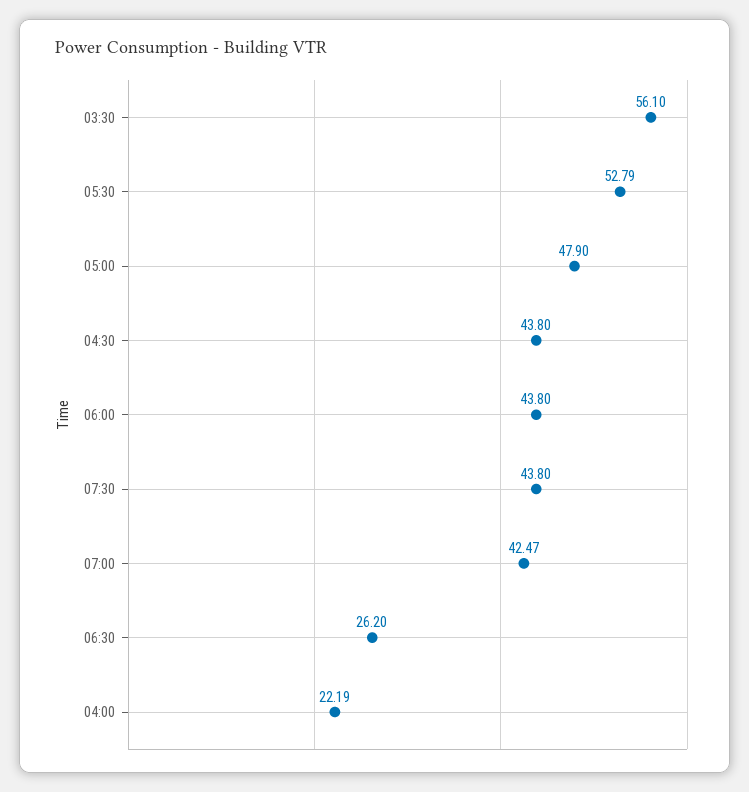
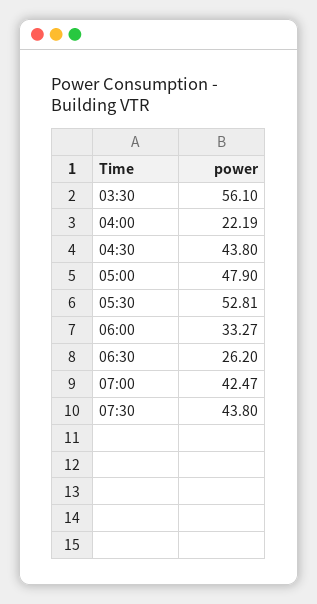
  {
    "03:30": 56.1,
-   "05:30": 52.79,
+   "05:30": 52.81,
    "05:00": 47.9,
    "04:30": 43.8,
-   "06:00": 43.8,
+   "06:00": 33.27,
    "07:30": 43.8,
    "07:00": 42.47,
    "06:30": 26.2,
    "04:00": 22.19
  }

